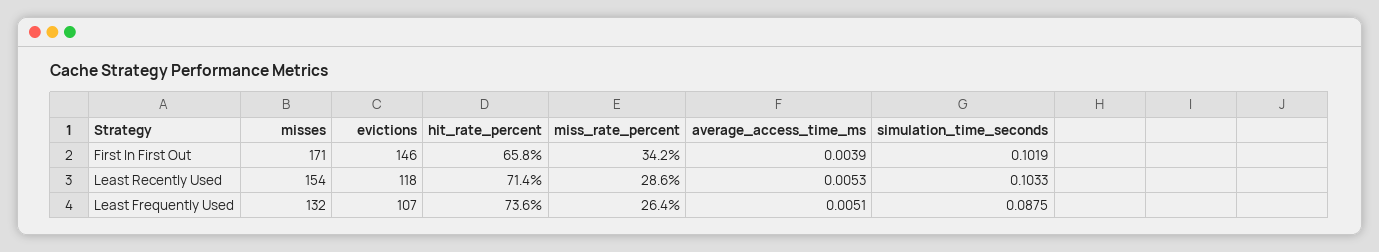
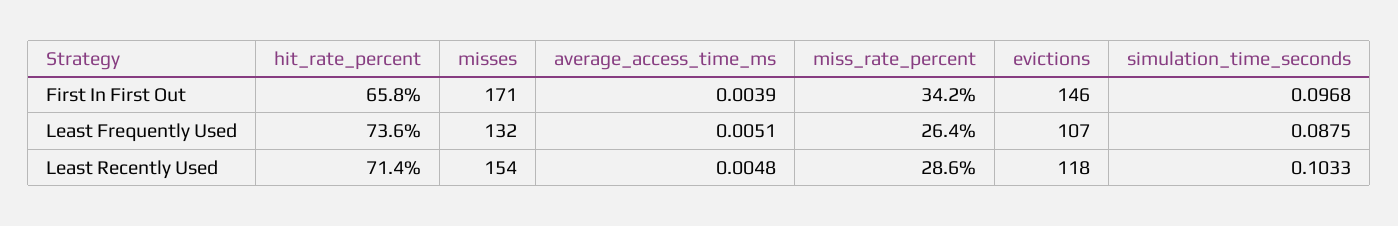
  {
    "misses": {
      "First In First Out": 171,
      "Least Recently Used": 154,
      "Least Frequently Used": 132
    },
    "evictions": {
      "First In First Out": 146,
      "Least Recently Used": 118,
      "Least Frequently Used": 107
    },
    "hit_rate_percent": {
      "First In First Out": 65.8,
      "Least Recently Used": 71.4,
      "Least Frequently Used": 73.6
    },
    "miss_rate_percent": {
      "First In First Out": 34.2,
      "Least Recently Used": 28.6,
      "Least Frequently Used": 26.4
    },
    "average_access_time_ms": {
      "First In First Out": 0.0039,
-     "Least Recently Used": 0.0053,
+     "Least Recently Used": 0.0048,
      "Least Frequently Used": 0.0051
    },
    "simulation_time_seconds": {
-     "First In First Out": 0.1019,
+     "First In First Out": 0.0968,
      "Least Recently Used": 0.1033,
      "Least Frequently Used": 0.0875
    }
  }

